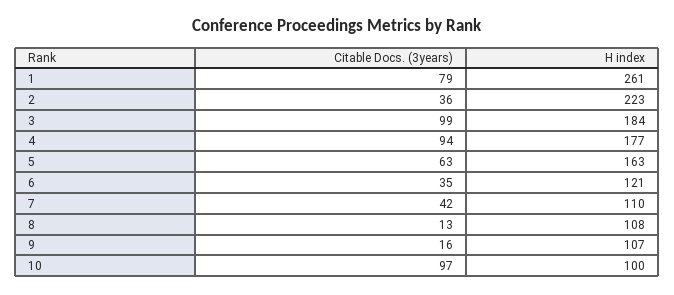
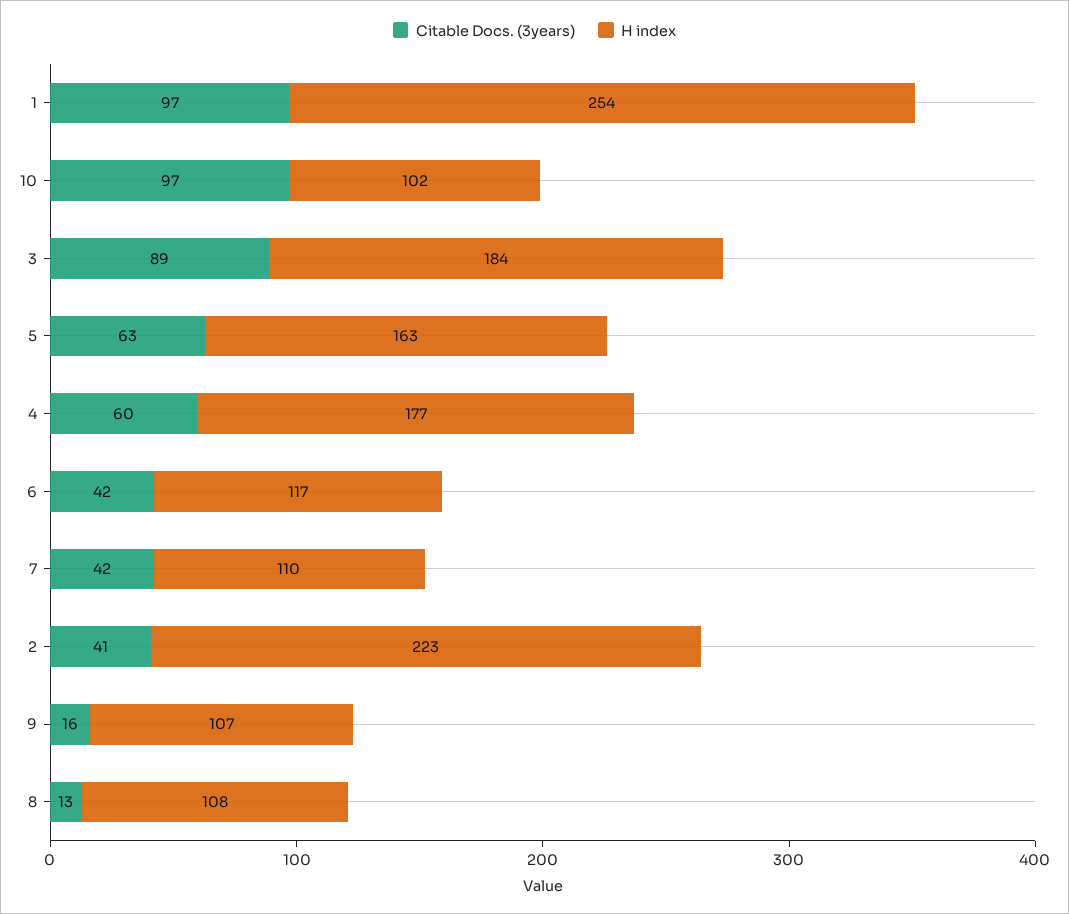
  {
    "Citable Docs. (3years)": {
-     "1": 79,
+     "1": 97,
-     "2": 36,
+     "2": 41,
-     "3": 99,
+     "3": 89,
-     "4": 94,
+     "4": 60,
      "5": 63,
-     "6": 35,
+     "6": 42,
      "7": 42,
      "8": 13,
      "9": 16,
      "10": 97
    },
    "H index": {
-     "1": 261,
+     "1": 254,
      "2": 223,
      "3": 184,
      "4": 177,
      "5": 163,
-     "6": 121,
+     "6": 117,
      "7": 110,
      "8": 108,
      "9": 107,
-     "10": 100
+     "10": 102
    }
  }

